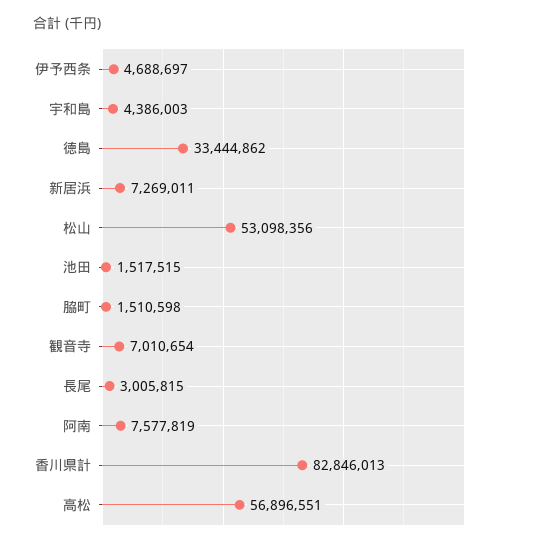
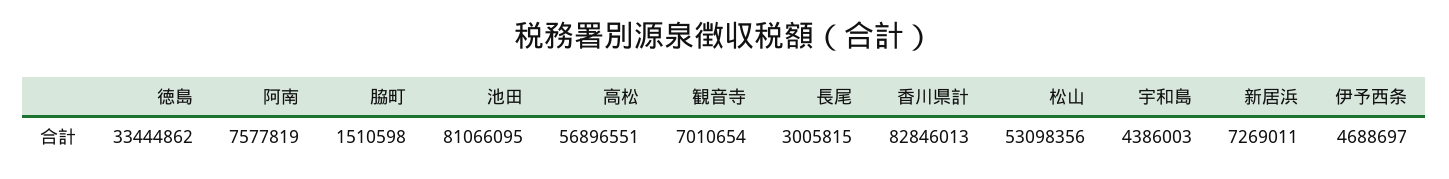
  {
    "伊予西条": 4688697,
    "宇和島": 4386003,
    "徳島": 33444862,
    "新居浜": 7269011,
    "松山": 53098356,
-   "池田": 1517515,
+   "池田": 81066095,
    "脇町": 1510598,
    "観音寺": 7010654,
    "長尾": 3005815,
    "阿南": 7577819,
    "香川県計": 82846013,
    "高松": 56896551
  }

